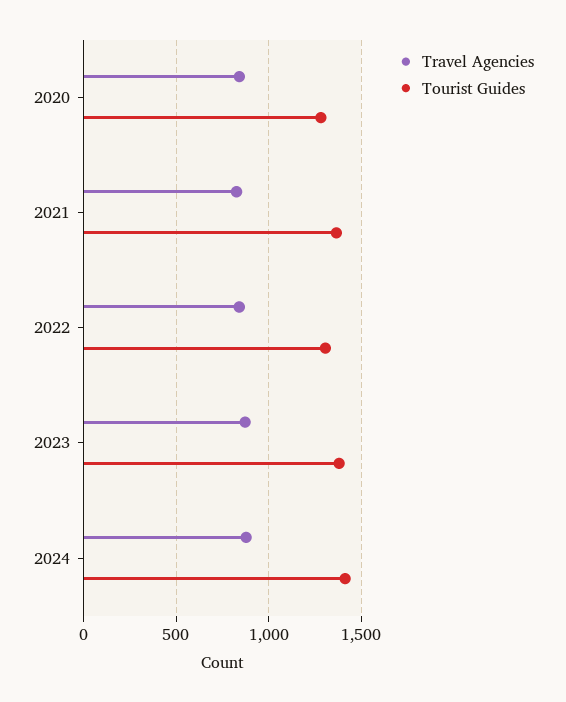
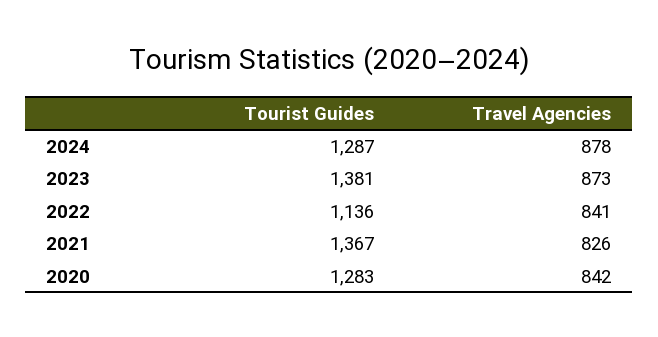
  {
    "Travel Agencies": {
      "2020": 842,
      "2021": 826,
      "2022": 841,
      "2023": 873,
      "2024": 878
    },
    "Tourist Guides": {
      "2020": 1283,
      "2021": 1367,
-     "2022": 1300,
+     "2022": 1136,
      "2023": 1381,
-     "2024": 1400
+     "2024": 1287
    }
  }

